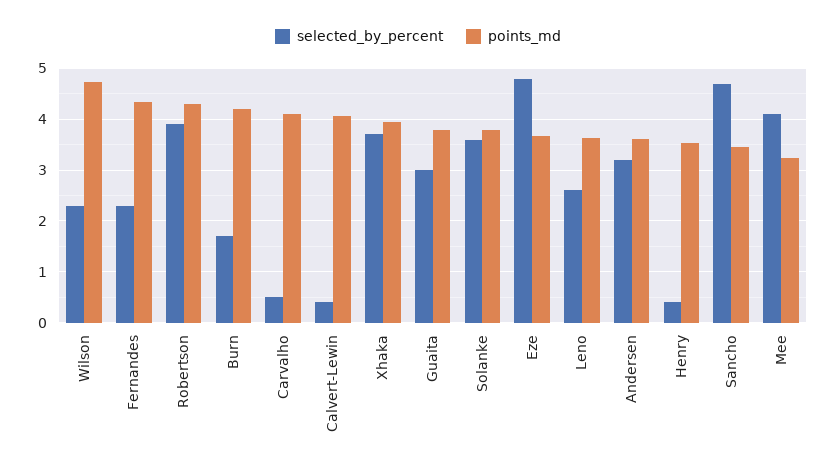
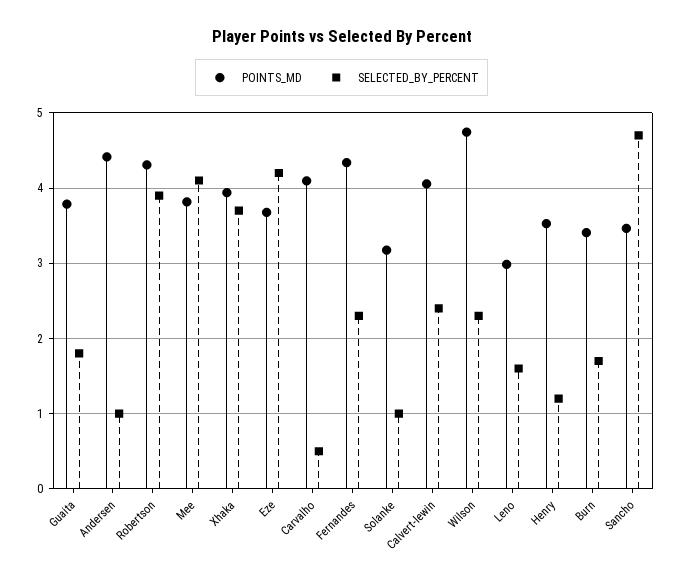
  {
    "selected_by_percent": {
      "Wilson": 2.3,
      "Fernandes": 2.3,
      "Robertson": 3.9,
      "Burn": 1.7,
      "Carvalho": 0.5,
-     "Calvert-Lewin": 0.4,
+     "Calvert-Lewin": 2.4,
      "Xhaka": 3.7,
-     "Guaita": 3,
+     "Guaita": 1.8,
-     "Solanke": 3.6,
+     "Solanke": 1,
-     "Eze": 4.8,
+     "Eze": 4.2,
-     "Leno": 2.6,
+     "Leno": 1.6,
-     "Andersen": 3.2,
+     "Andersen": 1,
-     "Henry": 0.4,
+     "Henry": 1.2,
      "Sancho": 4.7,
      "Mee": 4.1
    },
    "points_md": {
      "Wilson": 4.7,
      "Fernandes": 4.3,
      "Robertson": 4.3,
-     "Burn": 4.2,
+     "Burn": 3.4,
      "Carvalho": 4.1,
      "Calvert-Lewin": 4.1,
      "Xhaka": 3.9,
      "Guaita": 3.8,
-     "Solanke": 3.8,
+     "Solanke": 3.2,
      "Eze": 3.7,
-     "Leno": 3.6,
+     "Leno": 3,
-     "Andersen": 3.6,
+     "Andersen": 4.4,
      "Henry": 3.5,
      "Sancho": 3.5,
-     "Mee": 3.2
+     "Mee": 3.8
    }
  }

